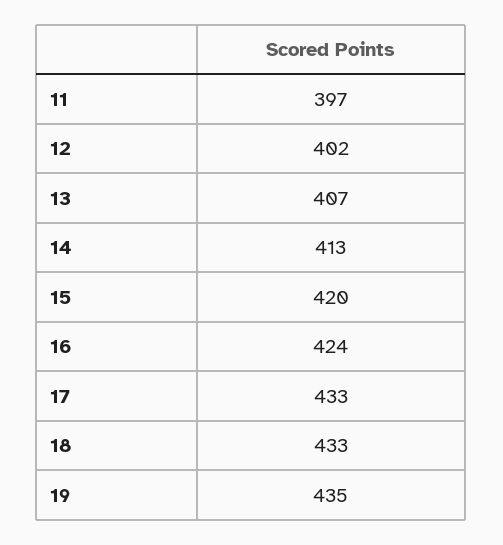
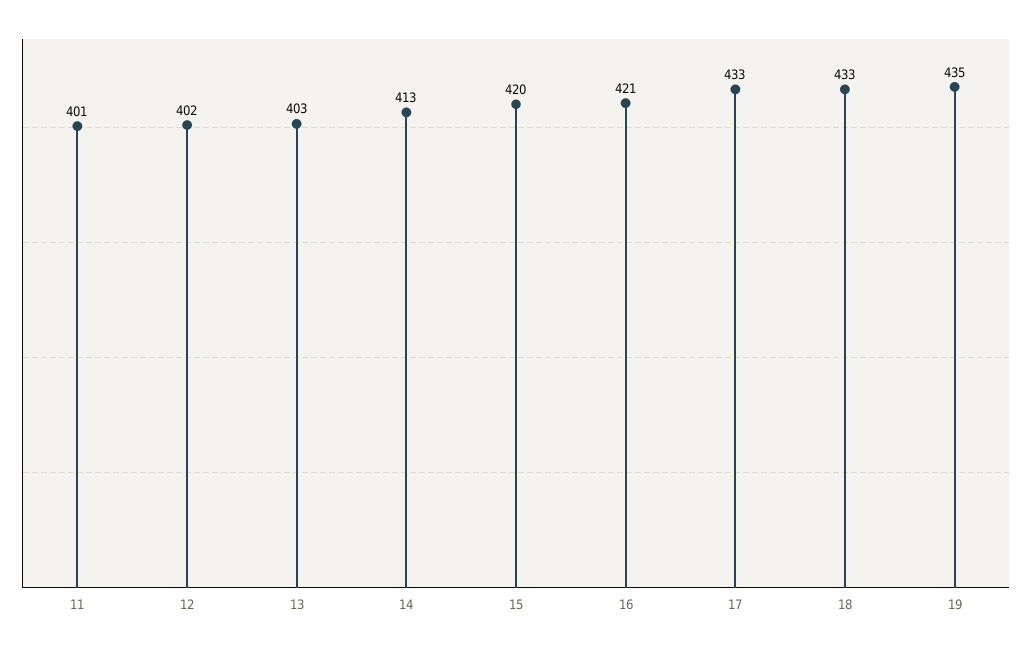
  {
-   "11": 397,
+   "11": 401,
    "12": 402,
-   "13": 407,
+   "13": 403,
    "14": 413,
    "15": 420,
-   "16": 424,
+   "16": 421,
    "17": 433,
    "18": 433,
    "19": 435
  }

